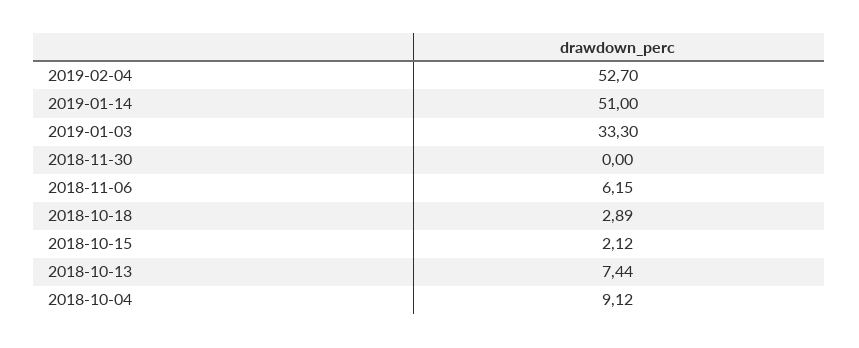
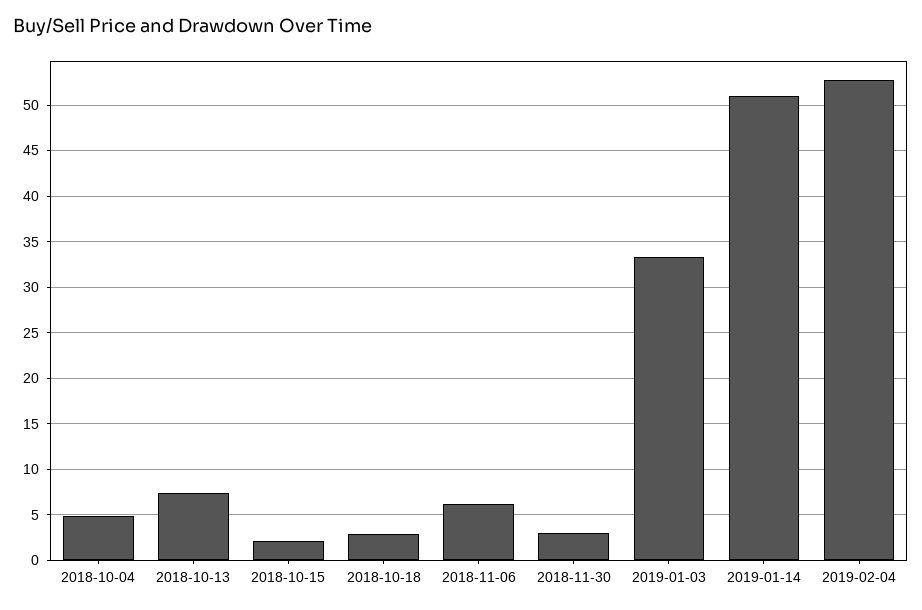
  {
    "2019-02-04": 52.7,
    "2019-01-14": 51,
    "2019-01-03": 33.3,
-   "2018-11-30": 0,
+   "2018-11-30": 3,
    "2018-11-06": 6.15,
    "2018-10-18": 2.89,
    "2018-10-15": 2.12,
    "2018-10-13": 7.44,
-   "2018-10-04": 9.12
+   "2018-10-04": 5
  }

